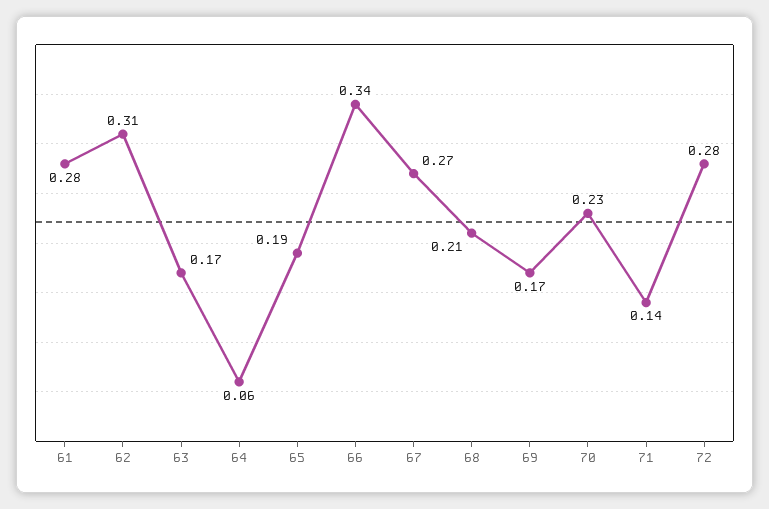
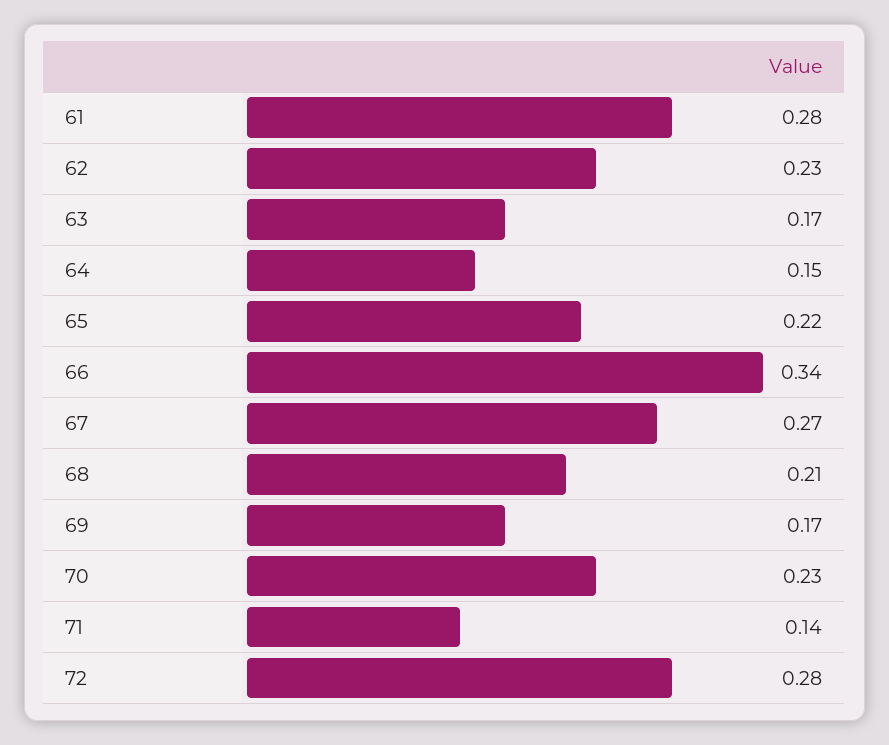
  {
    "61": 0.28,
-   "62": 0.31,
+   "62": 0.23,
    "63": 0.17,
-   "64": 0.06,
+   "64": 0.15,
-   "65": 0.19,
+   "65": 0.22,
    "66": 0.34,
    "67": 0.27,
    "68": 0.21,
    "69": 0.17,
    "70": 0.23,
    "71": 0.14,
    "72": 0.28
  }

